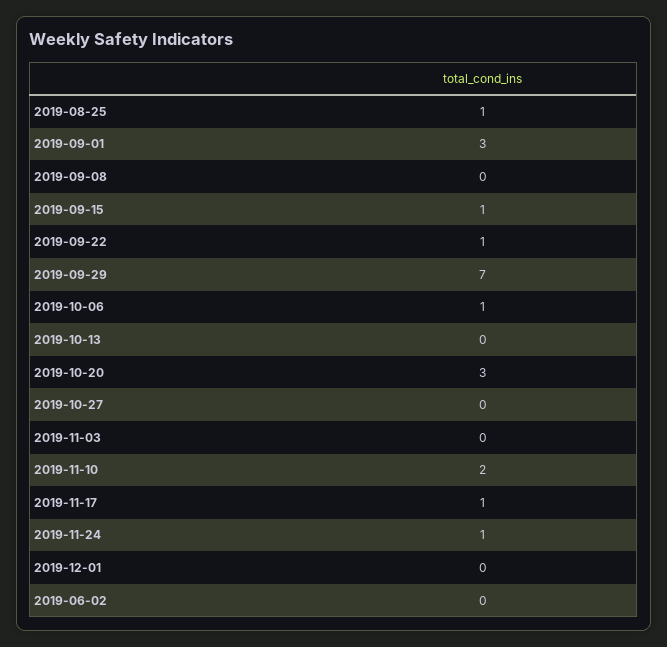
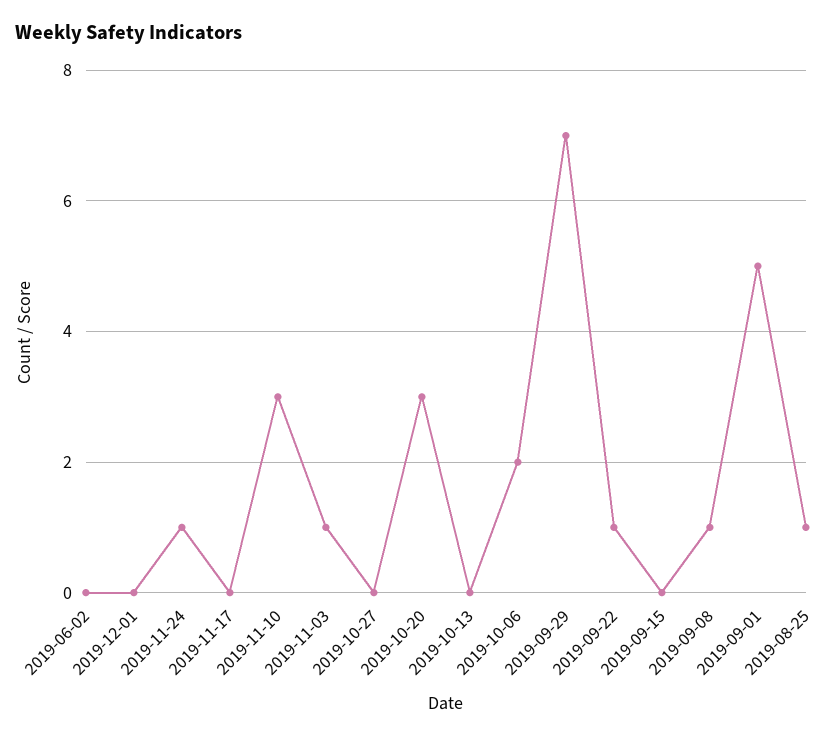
  {
    "2019-08-25": 1,
-   "2019-09-01": 3,
+   "2019-09-01": 5,
-   "2019-09-08": 0,
+   "2019-09-08": 1,
-   "2019-09-15": 1,
+   "2019-09-15": 0,
    "2019-09-22": 1,
    "2019-09-29": 7,
-   "2019-10-06": 1,
+   "2019-10-06": 2,
    "2019-10-13": 0,
    "2019-10-20": 3,
    "2019-10-27": 0,
-   "2019-11-03": 0,
+   "2019-11-03": 1,
-   "2019-11-10": 2,
+   "2019-11-10": 3,
-   "2019-11-17": 1,
+   "2019-11-17": 0,
    "2019-11-24": 1,
    "2019-12-01": 0,
    "2019-06-02": 0
  }

